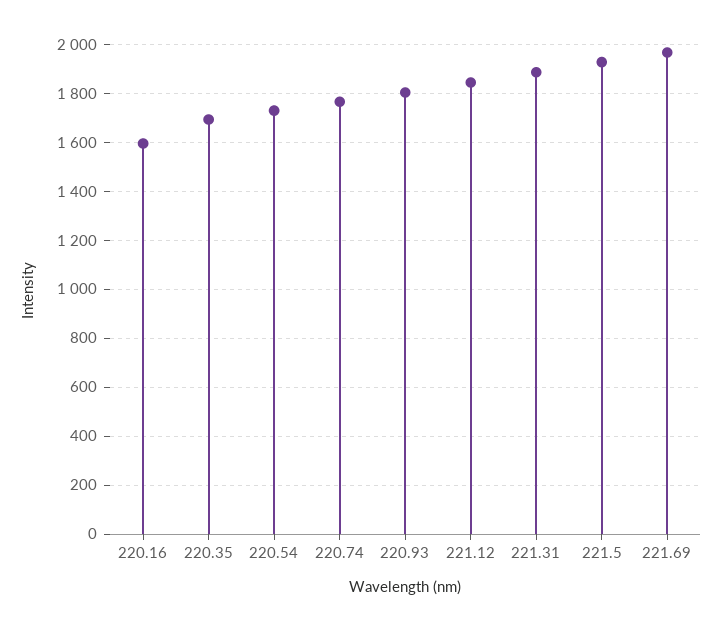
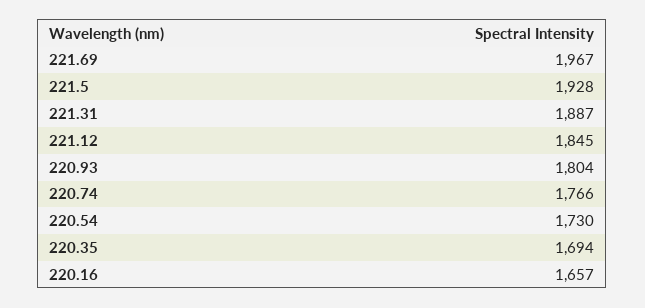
  {
-   "220.16": 1600,
+   "220.16": 1657,
    "220.35": 1694,
    "220.54": 1730,
    "220.74": 1766,
    "220.93": 1804,
    "221.12": 1845,
    "221.31": 1887,
    "221.5": 1928,
    "221.69": 1967
  }

